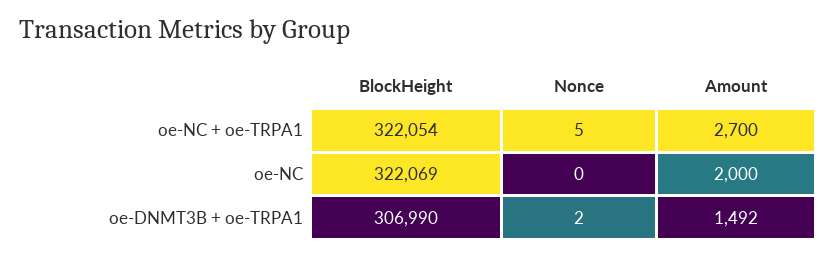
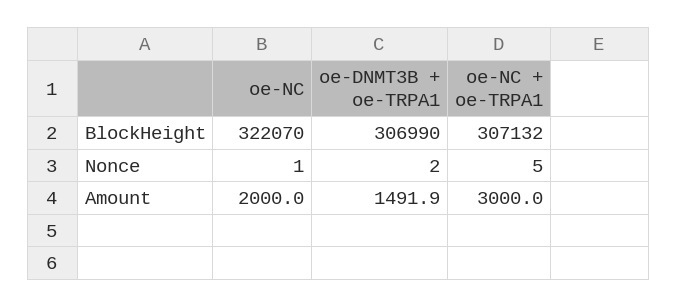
  {
    "BlockHeight": {
-     "oe-NC + oe-TRPA1": 322054,
+     "oe-NC + oe-TRPA1": 307132,
-     "oe-NC": 322069,
+     "oe-NC": 322070,
      "oe-DNMT3B + oe-TRPA1": 306990
    },
    "Nonce": {
      "oe-NC + oe-TRPA1": 5,
-     "oe-NC": 0,
+     "oe-NC": 1,
      "oe-DNMT3B + oe-TRPA1": 2
    },
    "Amount": {
-     "oe-NC + oe-TRPA1": 2700,
+     "oe-NC + oe-TRPA1": 3000,
      "oe-NC": 2000,
      "oe-DNMT3B + oe-TRPA1": 1491.9
    }
  }

